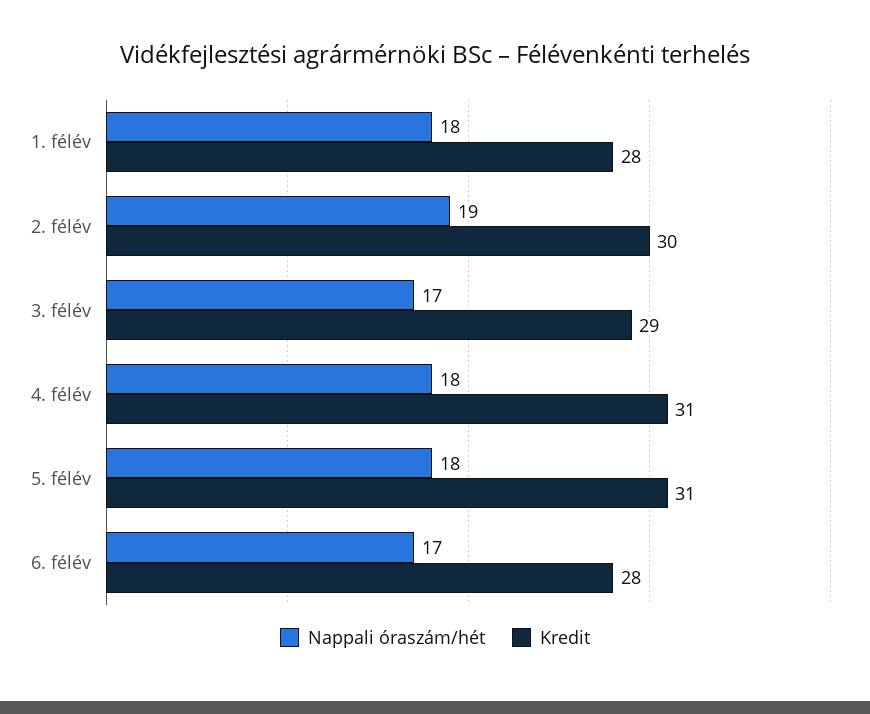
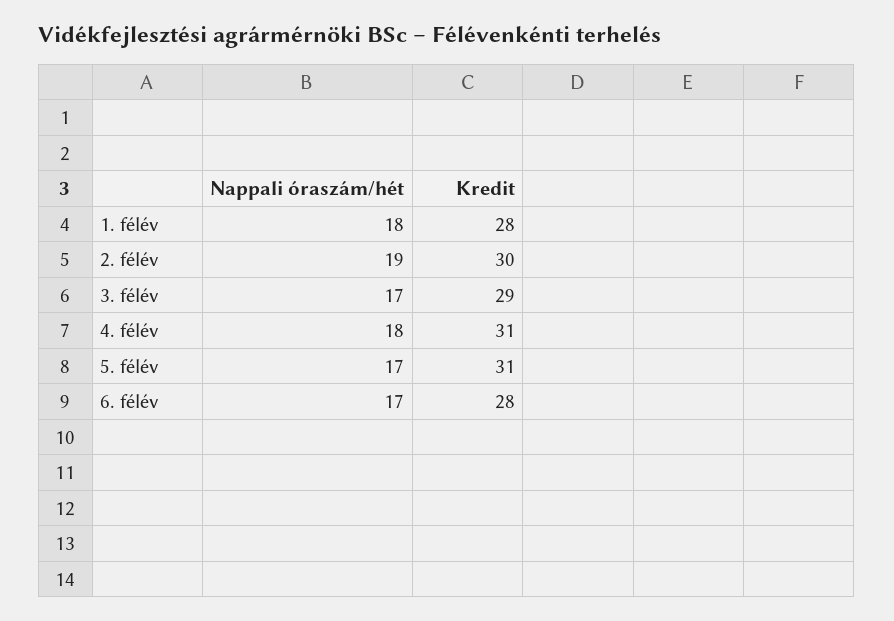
  {
    "Nappali óraszám/hét": {
      "1. félév": 18,
      "2. félév": 19,
      "3. félév": 17,
      "4. félév": 18,
-     "5. félév": 18,
+     "5. félév": 17,
      "6. félév": 17
    },
    "Kredit": {
      "1. félév": 28,
      "2. félév": 30,
      "3. félév": 29,
      "4. félév": 31,
      "5. félév": 31,
      "6. félév": 28
    }
  }

